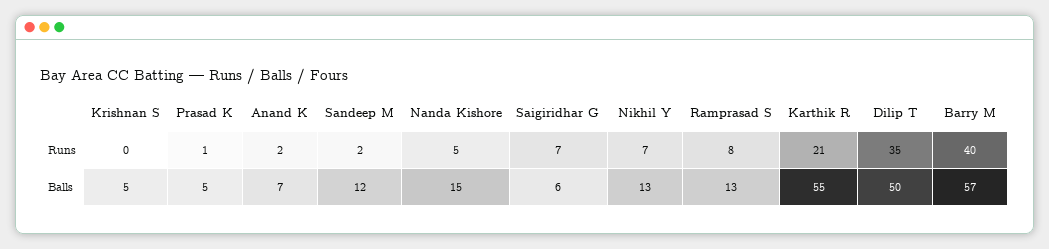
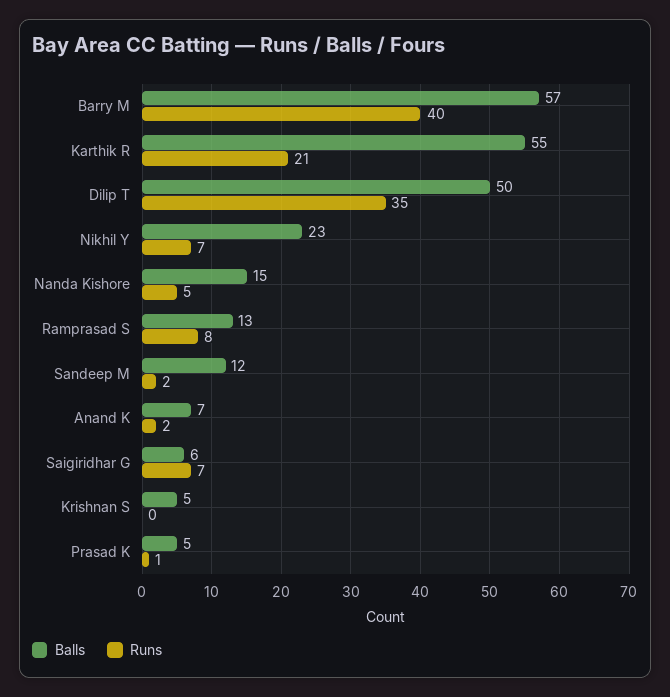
  {
    "Runs": {
      "Krishnan S": 0,
      "Prasad K": 1,
      "Anand K": 2,
      "Sandeep M": 2,
      "Nanda Kishore": 5,
      "Saigiridhar G": 7,
      "Nikhil Y": 7,
      "Ramprasad S": 8,
      "Karthik R": 21,
      "Dilip T": 35,
      "Barry M": 40
    },
    "Balls": {
      "Krishnan S": 5,
      "Prasad K": 5,
      "Anand K": 7,
      "Sandeep M": 12,
      "Nanda Kishore": 15,
      "Saigiridhar G": 6,
-     "Nikhil Y": 13,
+     "Nikhil Y": 23,
      "Ramprasad S": 13,
      "Karthik R": 55,
      "Dilip T": 50,
      "Barry M": 57
    }
  }

